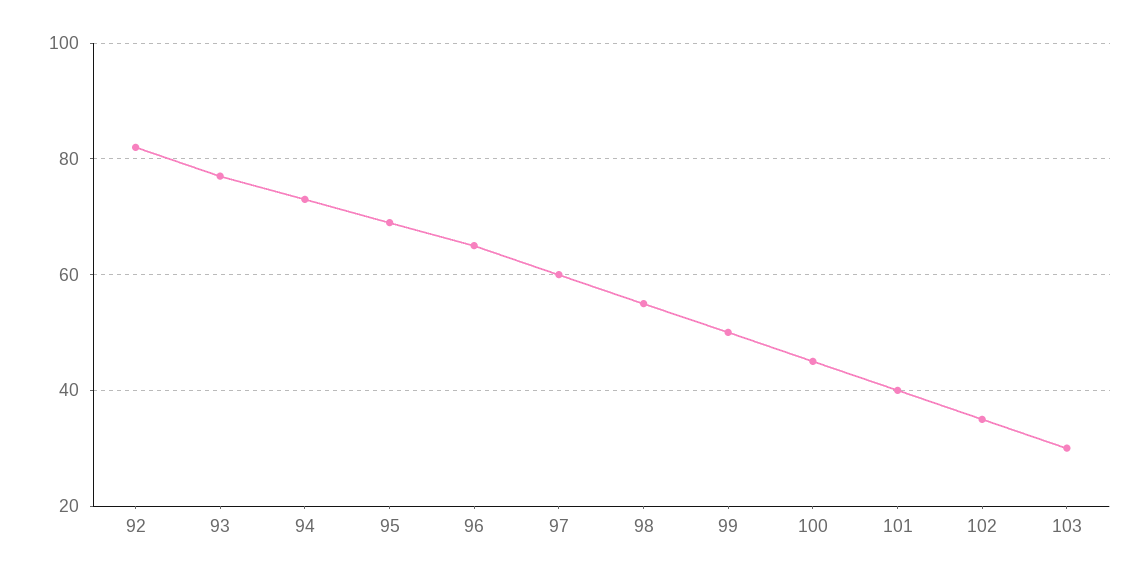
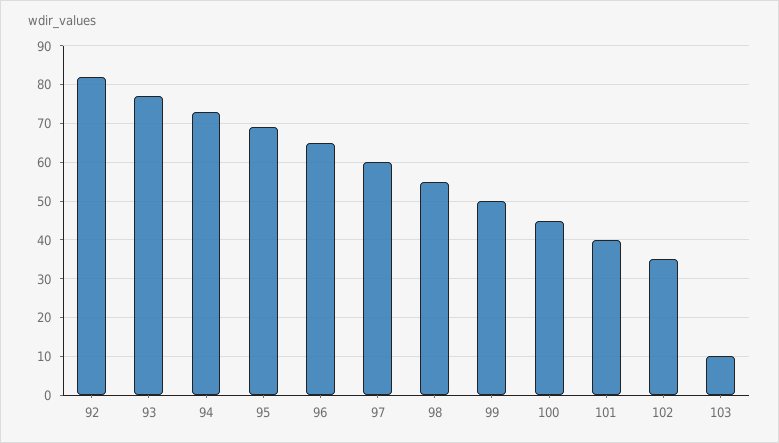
  {
    "92": 80,
    "93": 75,
    "94": 75,
    "95": 70,
    "96": 65,
    "97": 60,
    "98": 55,
    "99": 50,
    "100": 45,
    "101": 40,
    "102": 35,
-   "103": 30
+   "103": 10
  }

